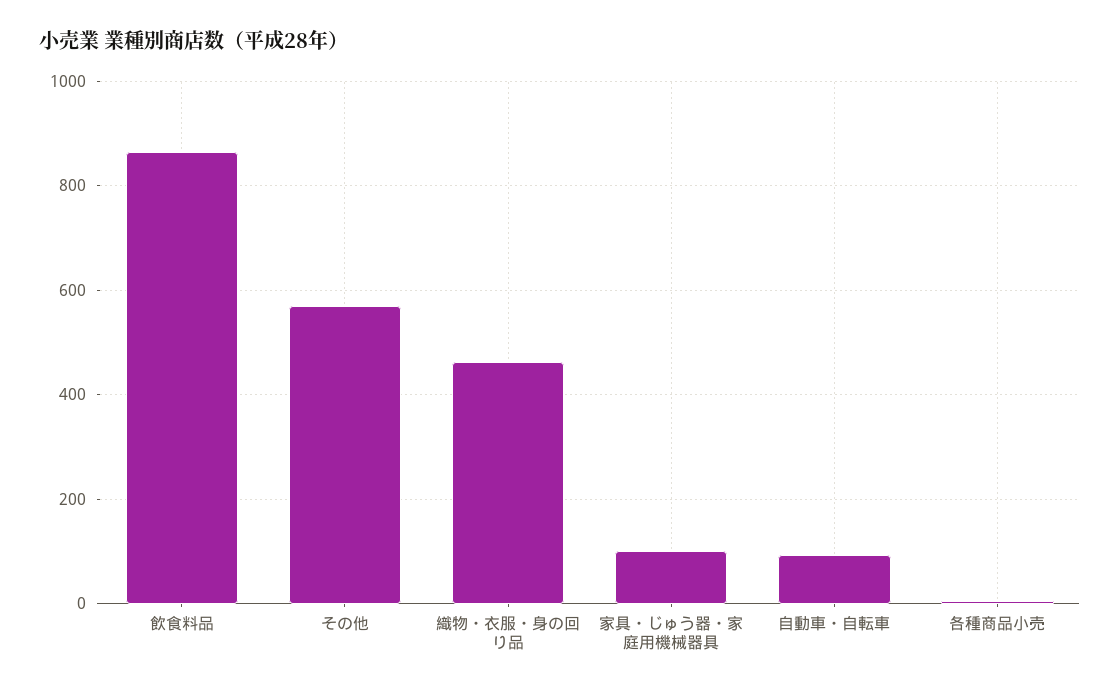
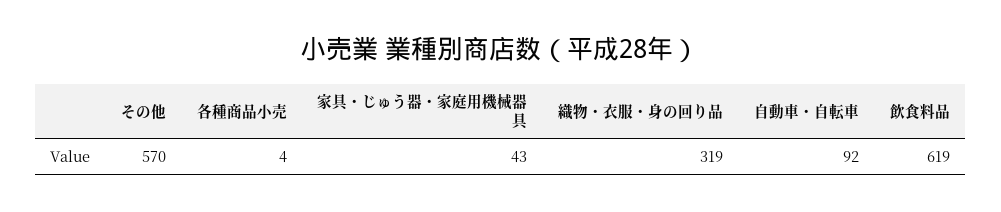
  {
-   "飲食料品": 860,
+   "飲食料品": 619,
    "その他": 570,
-   "織物・衣服・身の回り品": 460,
+   "織物・衣服・身の回り品": 319,
-   "家具・じゅう器・家庭用機械器具": 100,
+   "家具・じゅう器・家庭用機械器具": 43,
    "自動車・自転車": 92,
    "各種商品小売": 4
  }

